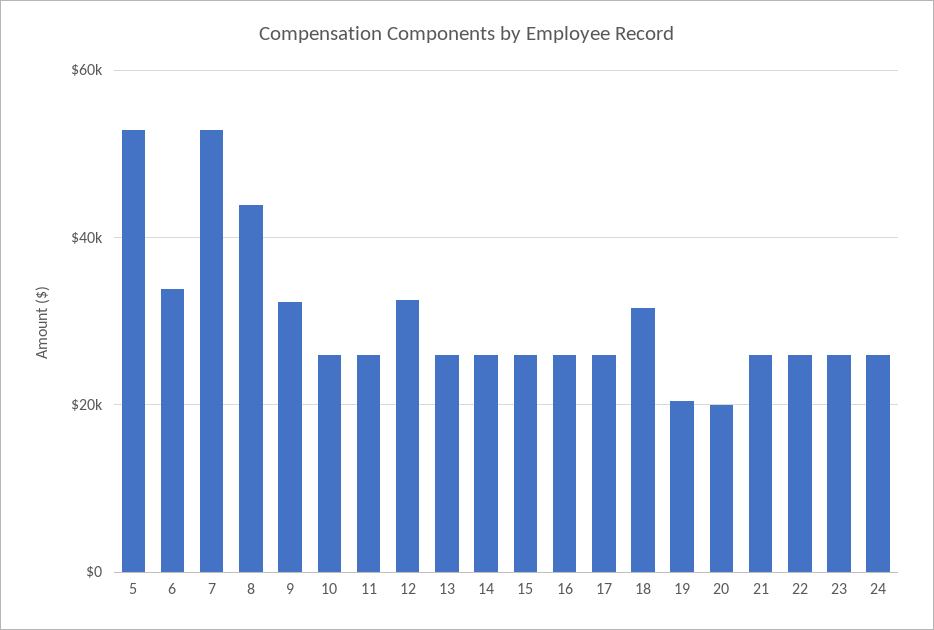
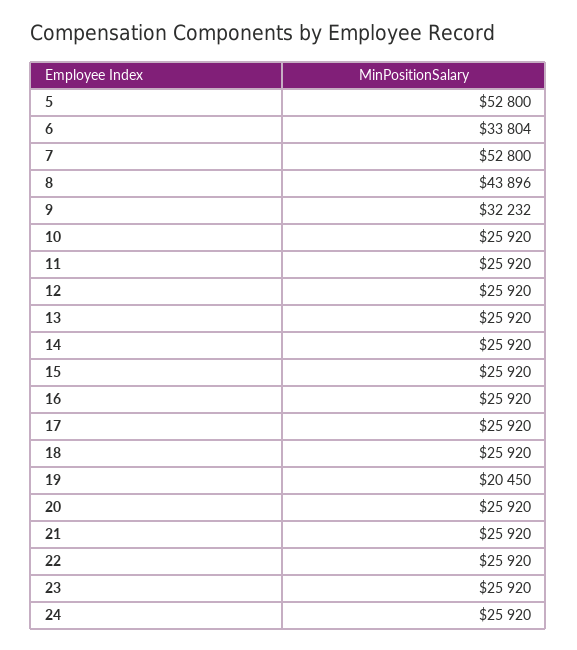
  {
    "5": 52800,
    "6": 33804,
    "7": 52800,
    "8": 43896,
    "9": 32232,
    "10": 25920,
    "11": 25920,
-   "12": 32000,
+   "12": 25920,
    "13": 25920,
    "14": 25920,
    "15": 25920,
    "16": 25920,
    "17": 25920,
-   "18": 32000,
+   "18": 25920,
    "19": 20450,
-   "20": 20000,
+   "20": 25920,
    "21": 25920,
    "22": 25920,
    "23": 25920,
    "24": 25920
  }

